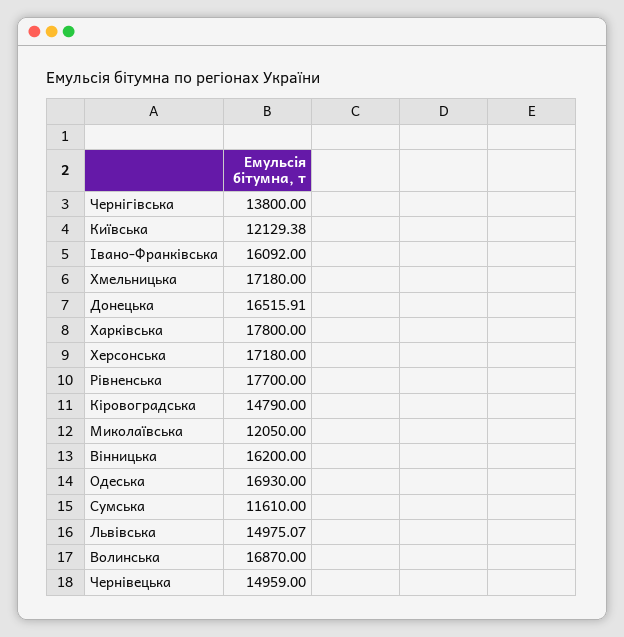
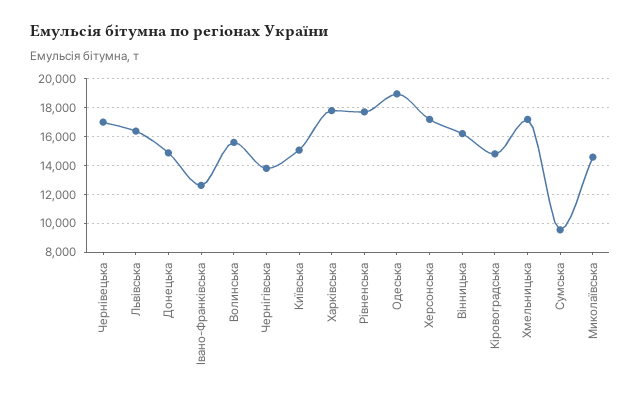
  {
    "Чернігівська": 13800,
-   "Київська": 12129.38,
+   "Київська": 15000,
-   "Івано-Франківська": 16092,
+   "Івано-Франківська": 12500,
    "Хмельницька": 17180,
-   "Донецька": 16515.91,
+   "Донецька": 15000,
    "Харківська": 17800,
    "Херсонська": 17180,
    "Рівненська": 17700,
    "Кіровоградська": 14790,
-   "Миколаївська": 12050,
+   "Миколаївська": 14500,
    "Вінницька": 16200,
-   "Одеська": 16930,
+   "Одеська": 19000,
-   "Сумська": 11610,
+   "Сумська": 9500,
-   "Львівська": 14975.07,
+   "Львівська": 16500,
-   "Волинська": 16870,
+   "Волинська": 15500,
-   "Чернівецька": 14959
+   "Чернівецька": 17000
  }

